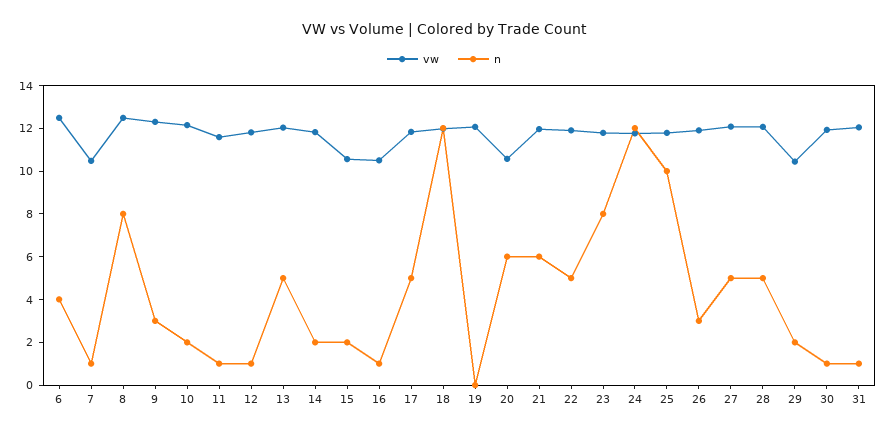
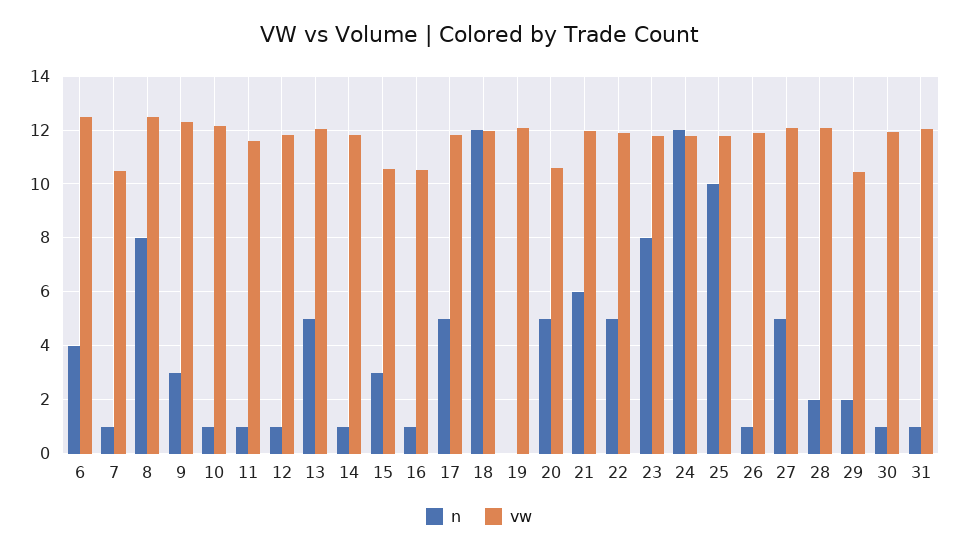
  {
    "vw": {
      "6": 12.5,
      "7": 10.5,
      "8": 12.5,
      "9": 12.25,
      "10": 12.25,
      "11": 11.5,
      "12": 11.75,
      "13": 12,
      "14": 11.75,
      "15": 10.5,
      "16": 10.5,
      "17": 11.75,
      "18": 12,
      "19": 12,
      "20": 10.5,
      "21": 12,
      "22": 12,
      "23": 11.75,
      "24": 11.75,
      "25": 11.75,
      "26": 12,
      "27": 12,
      "28": 12,
      "29": 10.5,
      "30": 12,
      "31": 12
    },
    "n": {
      "6": 4,
      "7": 1,
      "8": 8,
      "9": 3,
-     "10": 2,
+     "10": 1,
      "11": 1,
      "12": 1,
      "13": 5,
-     "14": 2,
+     "14": 1,
-     "15": 2,
+     "15": 3,
      "16": 1,
      "17": 5,
      "18": 12,
      "19": 0,
-     "20": 6,
+     "20": 5,
      "21": 6,
      "22": 5,
      "23": 8,
      "24": 12,
      "25": 10,
-     "26": 3,
+     "26": 1,
      "27": 5,
-     "28": 5,
+     "28": 2,
      "29": 2,
      "30": 1,
      "31": 1
    }
  }

